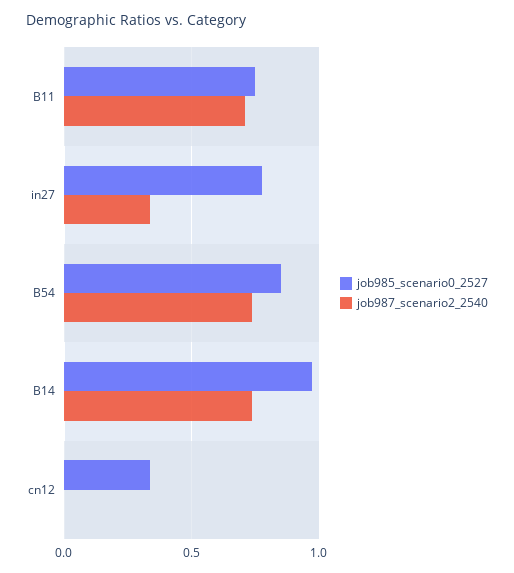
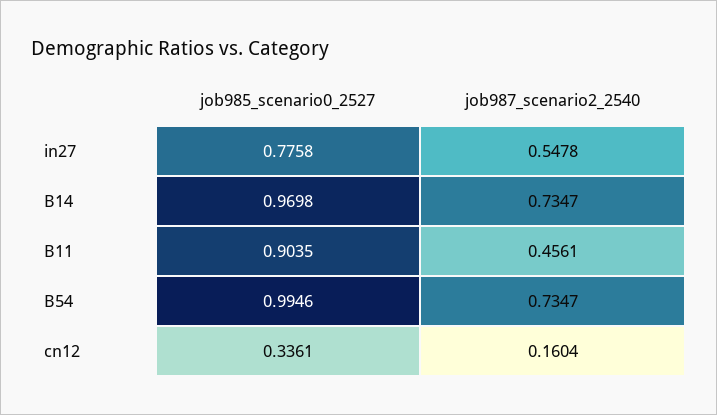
  {
    "job985_scenario0_2527": {
-     "B11": 0.75,
+     "B11": 0.9035,
      "in27": 0.7758,
-     "B54": 0.85,
+     "B54": 0.9946,
      "B14": 0.9698,
      "cn12": 0.3361
    },
    "job987_scenario2_2540": {
-     "B11": 0.7,
+     "B11": 0.4561,
-     "in27": 0.35,
+     "in27": 0.5478,
      "B54": 0.7347,
      "B14": 0.7347,
-     "cn12": 0
+     "cn12": 0.1604
    }
  }

